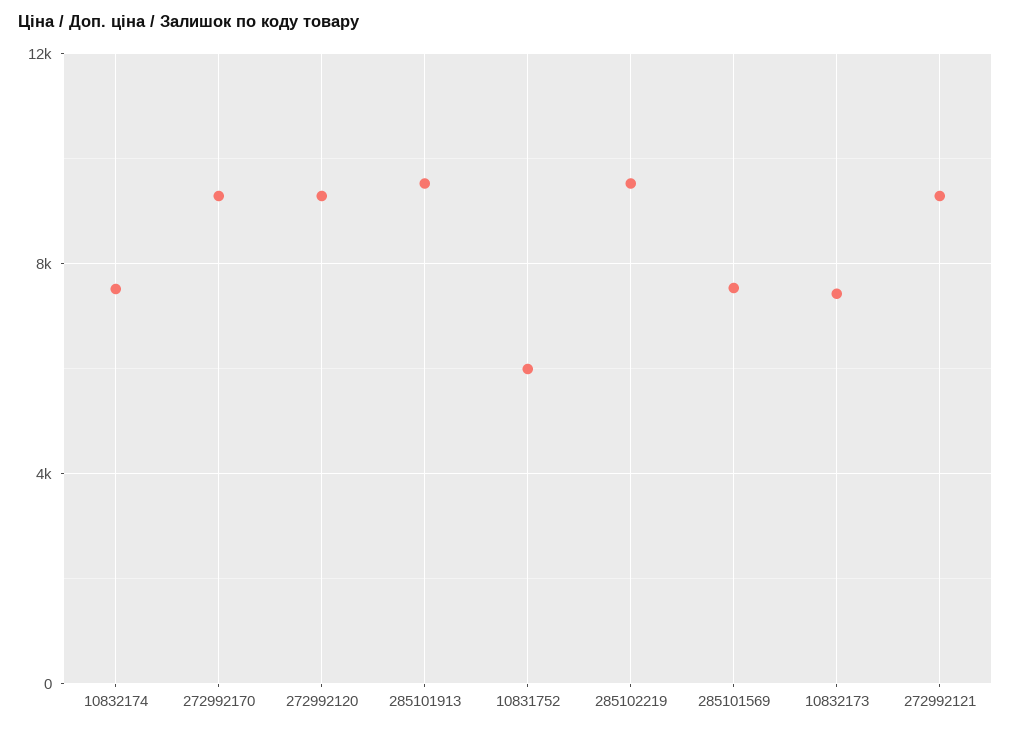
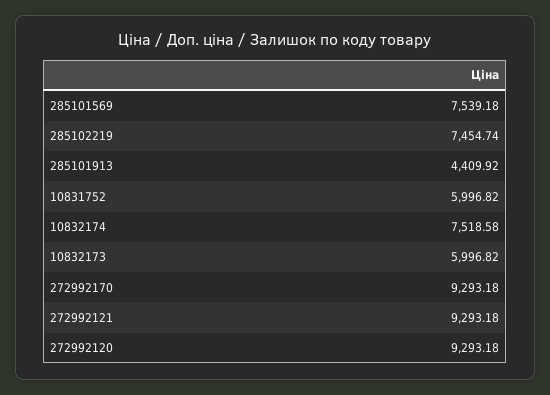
  {
    "10832174": 7518.58,
    "272992170": 9293.18,
    "272992120": 9293.18,
-   "285101913": 9500,
+   "285101913": 4409.92,
    "10831752": 5996.82,
-   "285102219": 9500,
+   "285102219": 7454.74,
    "285101569": 7539.18,
-   "10832173": 7500,
+   "10832173": 5996.82,
    "272992121": 9293.18
  }

